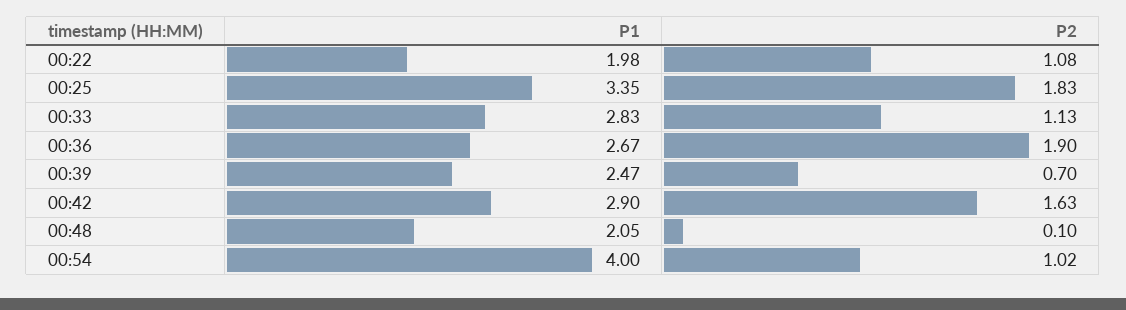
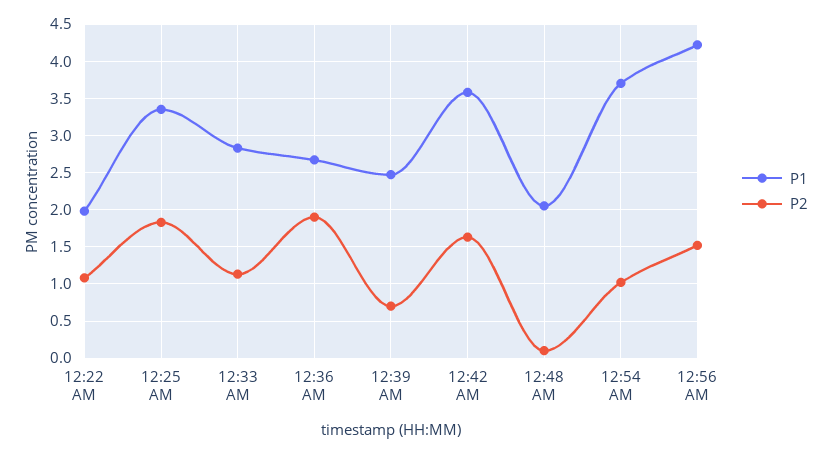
  {
    "P1": {
      "00:22": 1.98,
      "00:25": 3.35,
      "00:33": 2.83,
      "00:36": 2.67,
      "00:39": 2.47,
-     "00:42": 2.9,
+     "00:42": 3.6,
      "00:48": 2.05,
-     "00:54": 4
+     "00:54": 3.7,
+     "12:56 AM": 4.2
    },
    "P2": {
      "00:22": 1.08,
      "00:25": 1.83,
      "00:33": 1.13,
      "00:36": 1.9,
      "00:39": 0.7,
      "00:42": 1.63,
      "00:48": 0.1,
-     "00:54": 1.02
+     "00:54": 1.02,
+     "12:56 AM": 1.5
    }
  }

